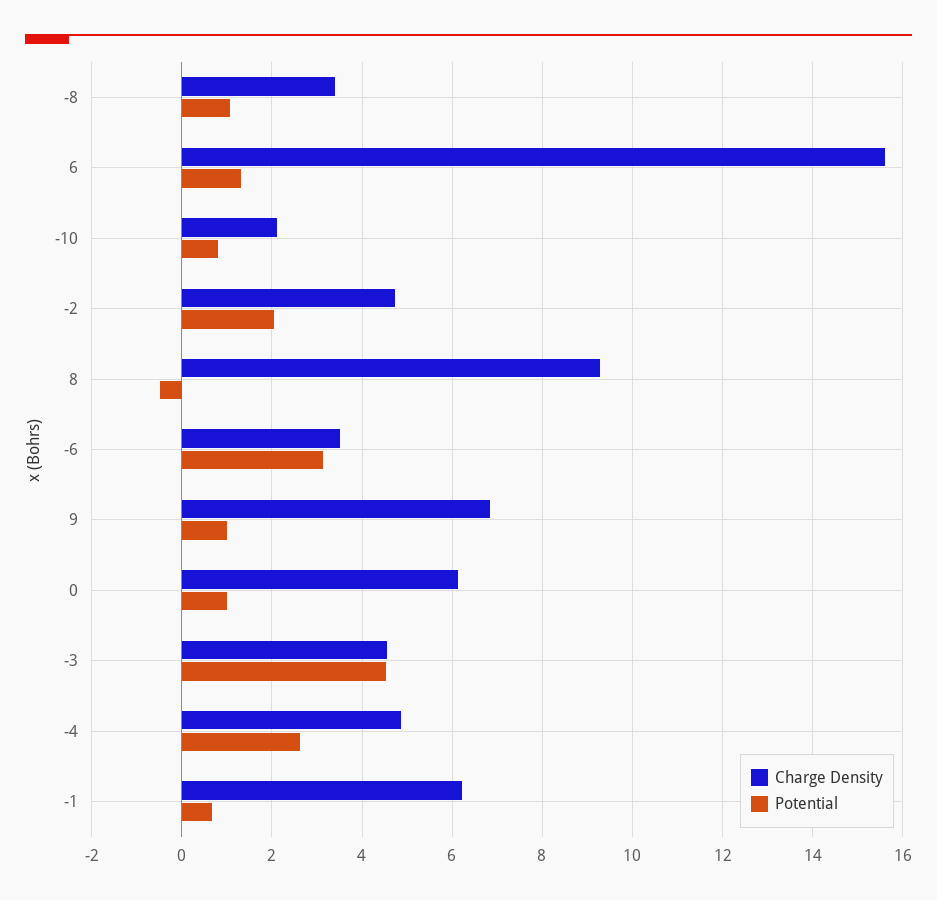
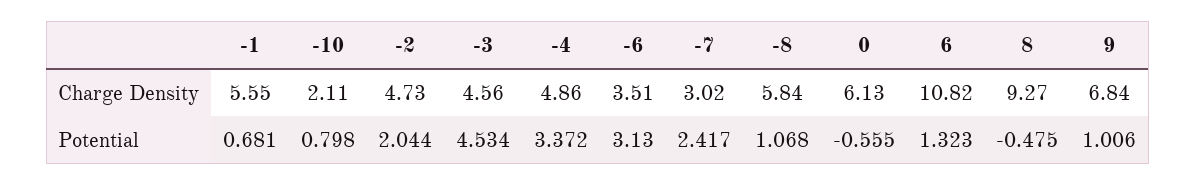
  {
    "Charge Density": {
-     "-8": 3.4,
+     "-8": 5.84,
-     "6": 15.6,
+     "6": 10.82,
      "-10": 2.11,
      "-2": 4.73,
      "8": 9.27,
      "-6": 3.51,
      "9": 6.84,
      "0": 6.13,
      "-3": 4.56,
      "-4": 4.86,
-     "-1": 6.2
+     "-1": 5.55,
+     "-7": 3.02
    },
    "Potential": {
      "-8": 1.068,
      "6": 1.323,
      "-10": 0.798,
      "-2": 2.044,
      "8": -0.475,
      "-6": 3.13,
      "9": 1.006,
-     "0": 1,
+     "0": -0.555,
      "-3": 4.534,
-     "-4": 2.6,
+     "-4": 3.372,
-     "-1": 0.681
+     "-1": 0.681,
+     "-7": 2.417
    }
  }

